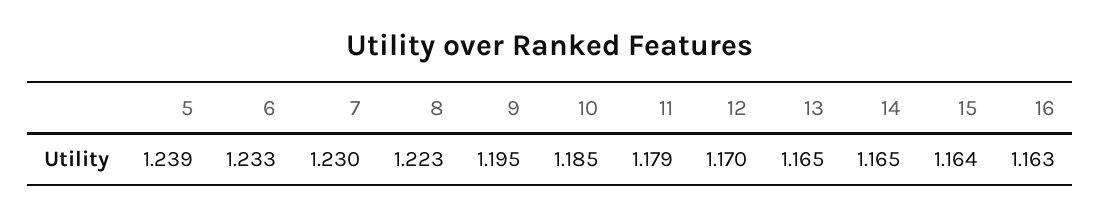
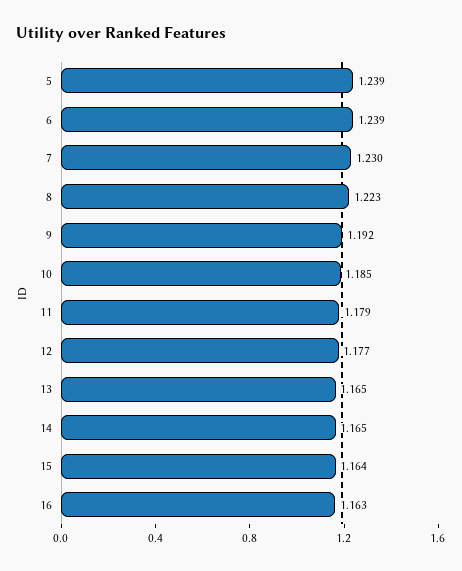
  {
    "5": 1.239,
-   "6": 1.233,
+   "6": 1.239,
    "7": 1.23,
    "8": 1.223,
-   "9": 1.195,
+   "9": 1.192,
    "10": 1.185,
    "11": 1.179,
-   "12": 1.17,
+   "12": 1.177,
    "13": 1.165,
    "14": 1.165,
    "15": 1.164,
    "16": 1.163
  }

